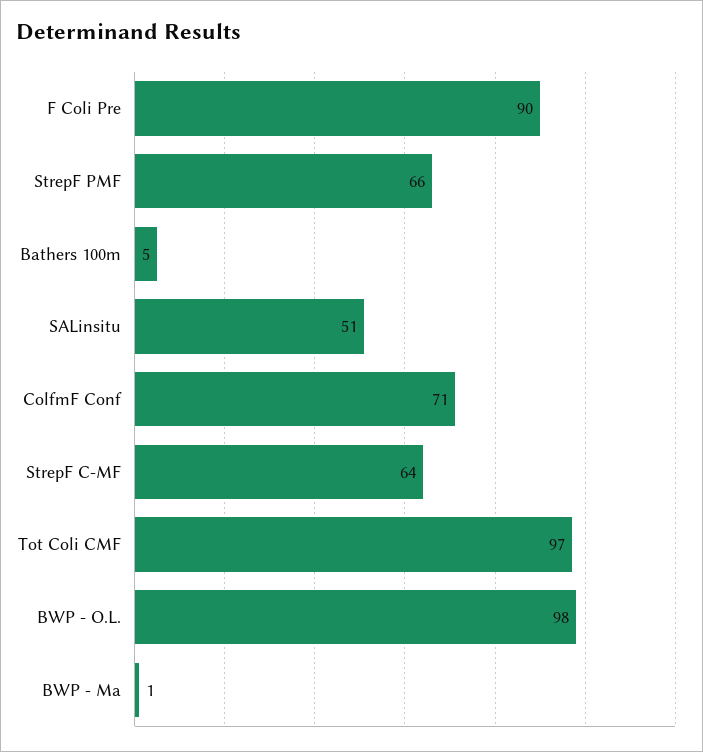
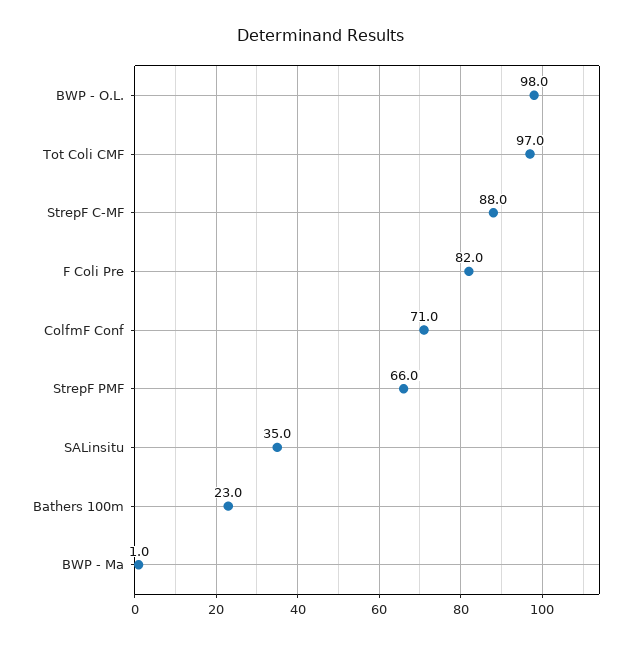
  {
-   "F Coli Pre": 90,
+   "F Coli Pre": 82,
    "StrepF PMF": 66,
-   "Bathers 100m": 5,
+   "Bathers 100m": 23,
-   "SALinsitu": 51,
+   "SALinsitu": 35,
    "ColfmF Conf": 71,
-   "StrepF C-MF": 64,
+   "StrepF C-MF": 88,
    "Tot Coli CMF": 97,
    "BWP - O.L.": 98,
    "BWP - Ma": 1
  }

